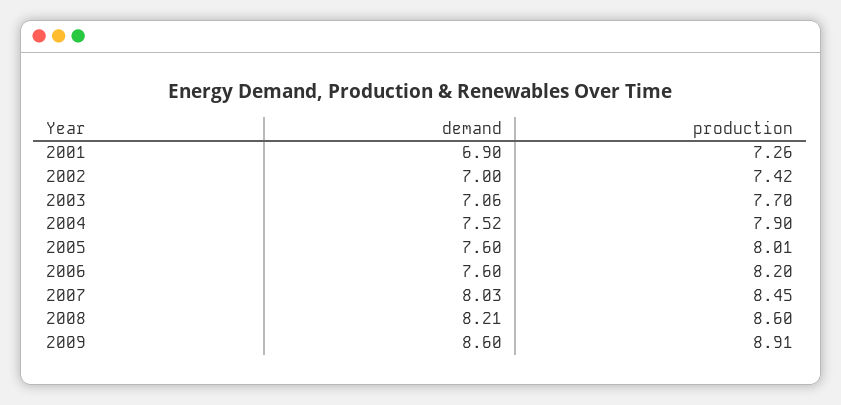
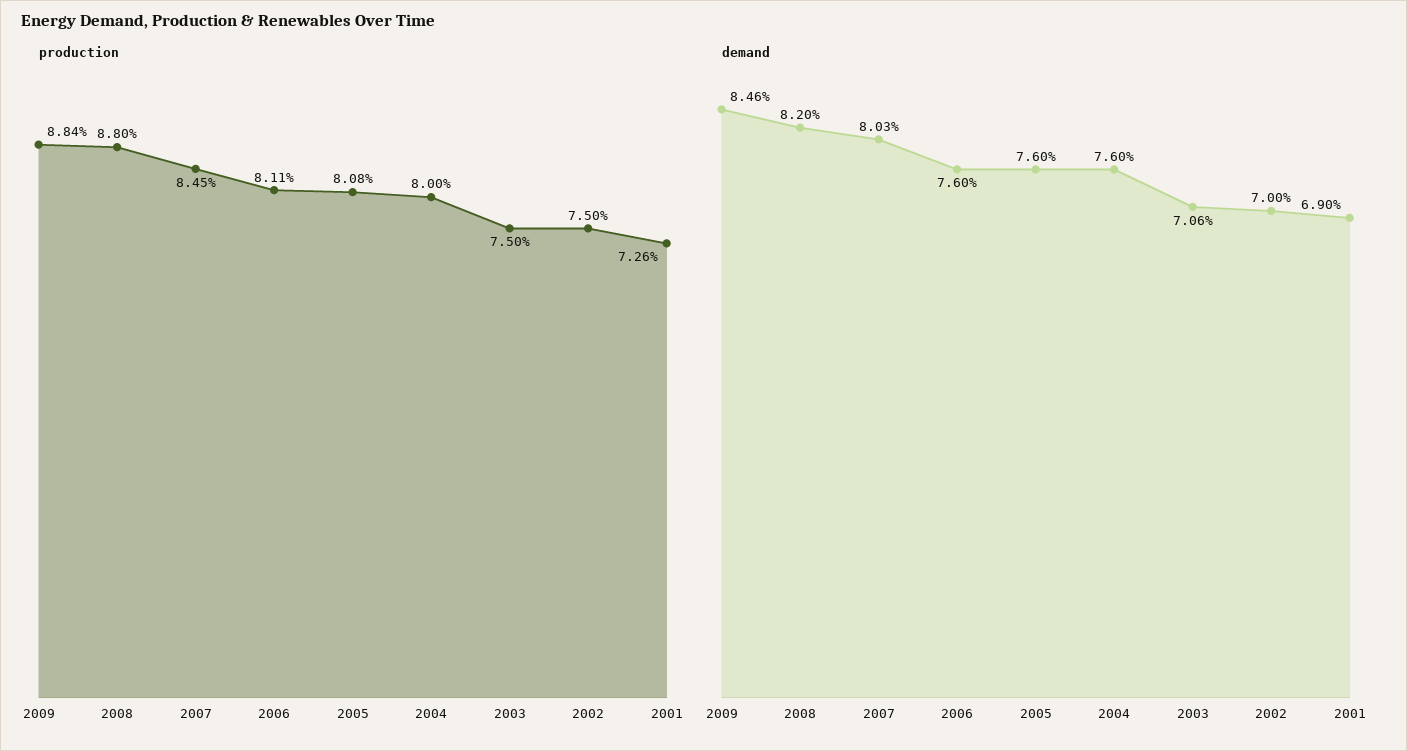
  {
    "demand": {
      "2001": 6.9,
      "2002": 7,
      "2003": 7.06,
-     "2004": 7.52,
+     "2004": 7.6,
      "2005": 7.6,
      "2006": 7.6,
      "2007": 8.03,
-     "2008": 8.21,
+     "2008": 8.2,
-     "2009": 8.6
+     "2009": 8.46
    },
    "production": {
      "2001": 7.26,
-     "2002": 7.42,
+     "2002": 7.5,
-     "2003": 7.7,
+     "2003": 7.5,
-     "2004": 7.9,
+     "2004": 8,
-     "2005": 8.01,
+     "2005": 8.08,
-     "2006": 8.2,
+     "2006": 8.11,
      "2007": 8.45,
-     "2008": 8.6,
+     "2008": 8.8,
-     "2009": 8.91
+     "2009": 8.84
    }
  }

